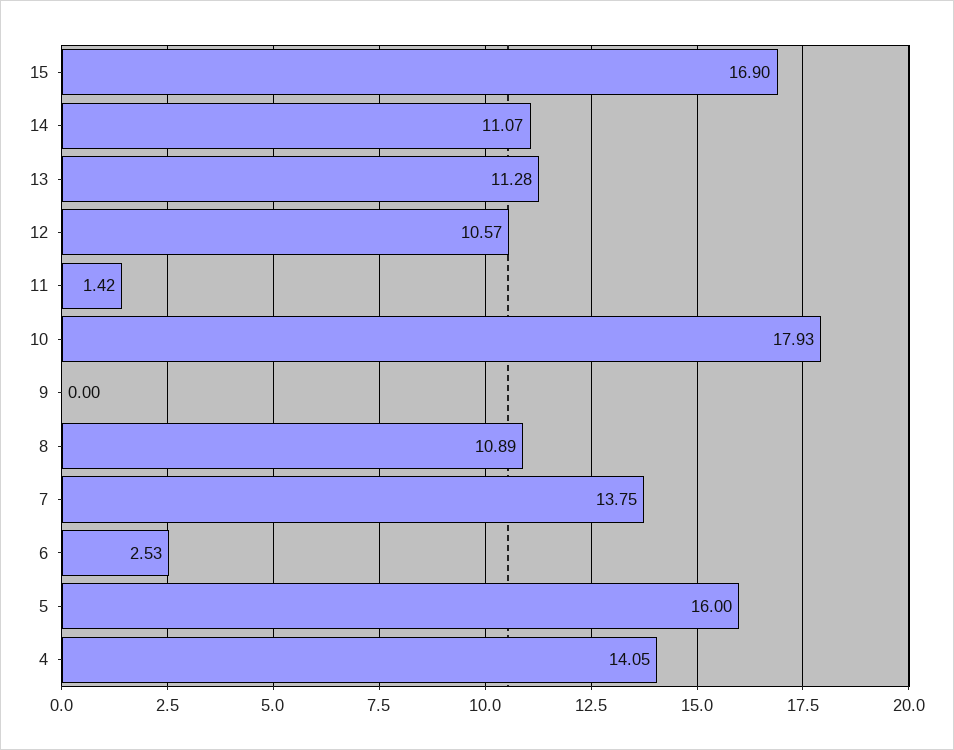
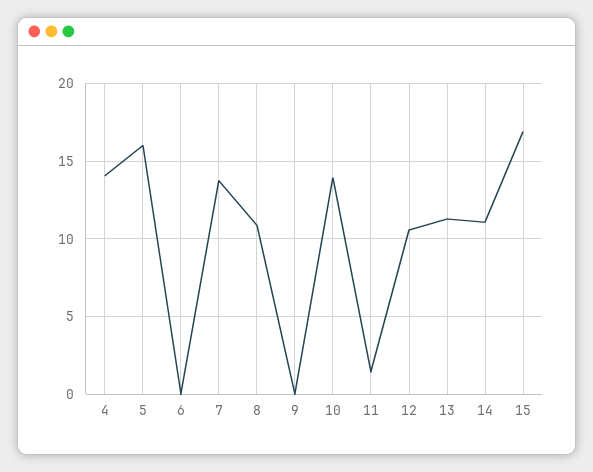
  {
    "15": 16.9,
    "14": 11.07,
    "13": 11.28,
    "12": 10.57,
    "11": 1.42,
-   "10": 17.93,
+   "10": 14,
    "9": 0,
    "8": 10.89,
    "7": 13.75,
-   "6": 2.53,
+   "6": 0,
    "5": 16,
    "4": 14.05
  }

